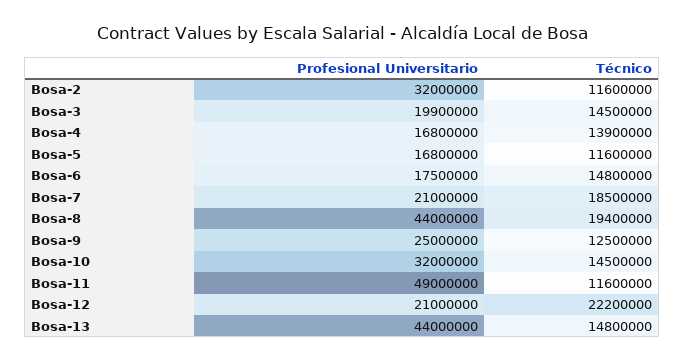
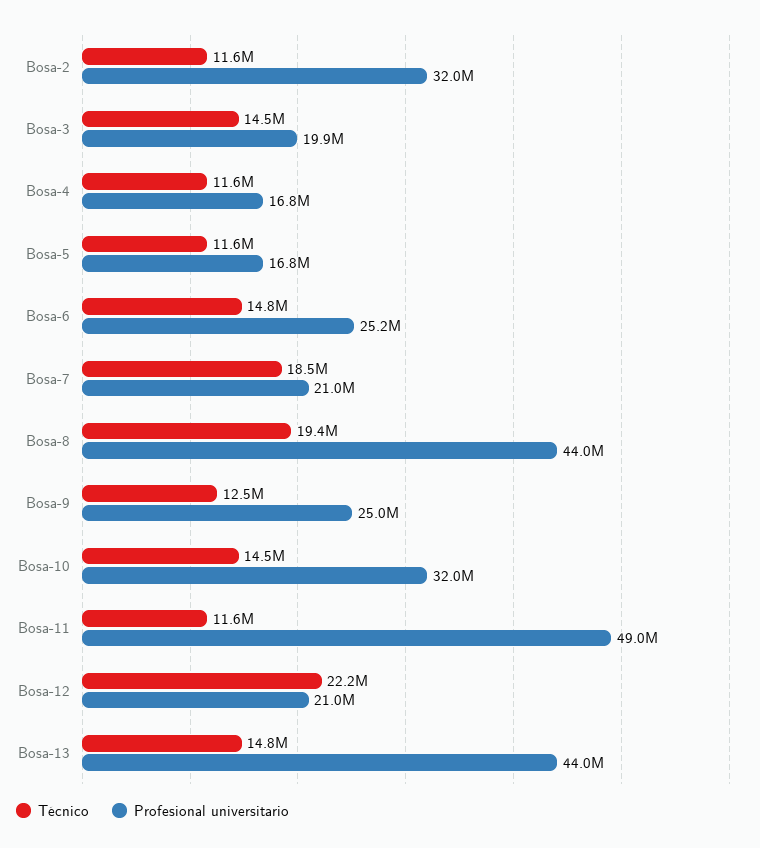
  {
    "Profesional Universitario": {
      "Bosa-2": 32000000,
      "Bosa-3": 19900000,
      "Bosa-4": 16800000,
      "Bosa-5": 16800000,
-     "Bosa-6": 17500000,
+     "Bosa-6": 25200000,
      "Bosa-7": 21000000,
      "Bosa-8": 44000000,
      "Bosa-9": 25000000,
      "Bosa-10": 32000000,
      "Bosa-11": 49000000,
      "Bosa-12": 21000000,
      "Bosa-13": 44000000
    },
    "Técnico": {
      "Bosa-2": 11600000,
      "Bosa-3": 14500000,
-     "Bosa-4": 13900000,
+     "Bosa-4": 11600000,
      "Bosa-5": 11600000,
      "Bosa-6": 14800000,
      "Bosa-7": 18500000,
      "Bosa-8": 19400000,
      "Bosa-9": 12500000,
      "Bosa-10": 14500000,
      "Bosa-11": 11600000,
      "Bosa-12": 22200000,
      "Bosa-13": 14800000
    }
  }

